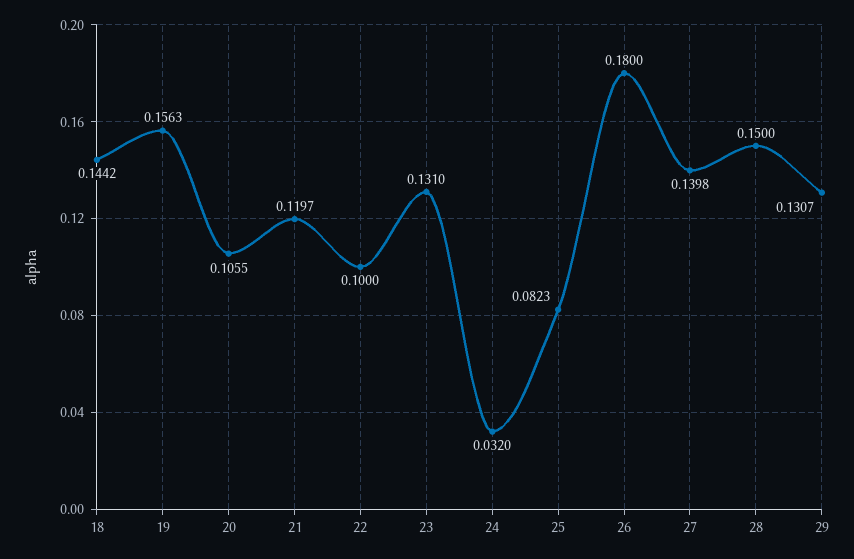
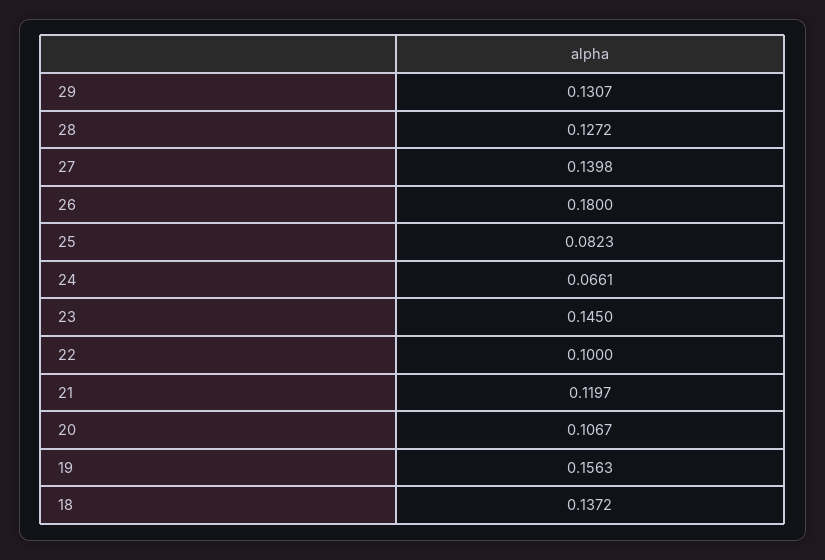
  {
-   "18": 0.1442,
+   "18": 0.1372,
    "19": 0.1563,
-   "20": 0.1055,
+   "20": 0.1067,
    "21": 0.1197,
    "22": 0.1,
-   "23": 0.131,
+   "23": 0.145,
-   "24": 0.032,
+   "24": 0.0661,
    "25": 0.0823,
    "26": 0.18,
    "27": 0.1398,
-   "28": 0.15,
+   "28": 0.1272,
    "29": 0.1307
  }

